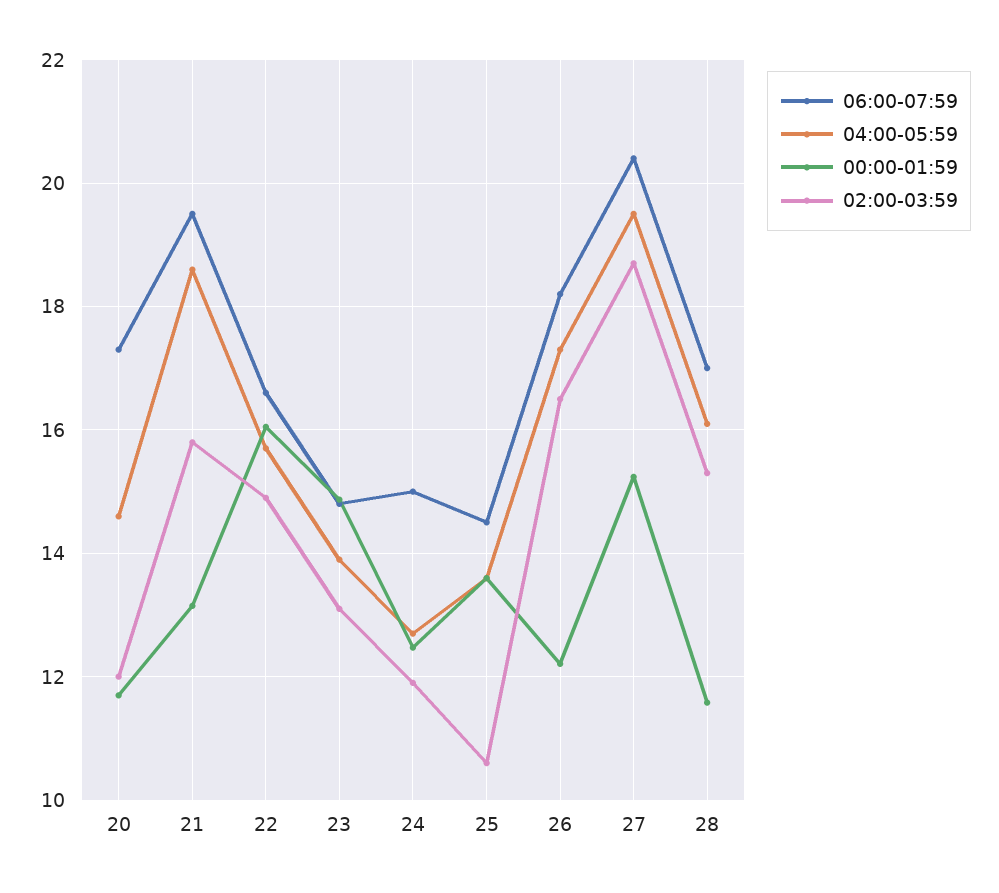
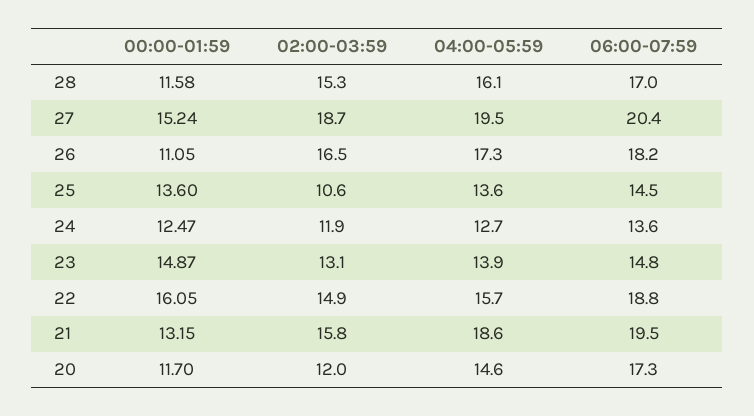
  {
    "06:00-07:59": {
      "20": 17.3,
      "21": 19.5,
-     "22": 16.6,
+     "22": 18.8,
      "23": 14.8,
-     "24": 15,
+     "24": 13.6,
      "25": 14.5,
      "26": 18.2,
      "27": 20.4,
      "28": 17
    },
    "04:00-05:59": {
      "20": 14.6,
      "21": 18.6,
      "22": 15.7,
      "23": 13.9,
      "24": 12.7,
      "25": 13.6,
      "26": 17.3,
      "27": 19.5,
      "28": 16.1
    },
    "00:00-01:59": {
      "20": 11.7,
      "21": 13.15,
      "22": 16.05,
      "23": 14.87,
      "24": 12.47,
      "25": 13.6,
-     "26": 12.2,
+     "26": 11.05,
      "27": 15.24,
      "28": 11.58
    },
    "02:00-03:59": {
      "20": 12,
      "21": 15.8,
      "22": 14.9,
      "23": 13.1,
      "24": 11.9,
      "25": 10.6,
      "26": 16.5,
      "27": 18.7,
      "28": 15.3
    }
  }

